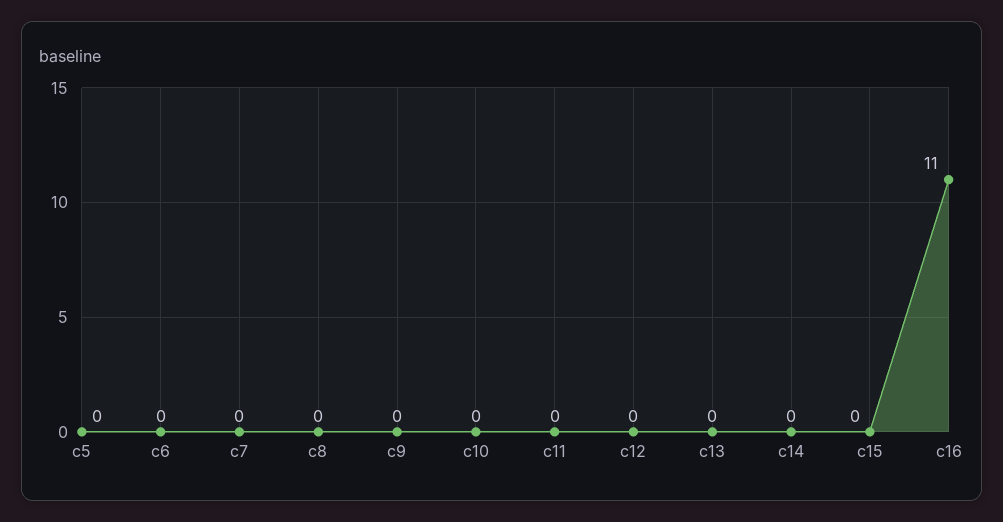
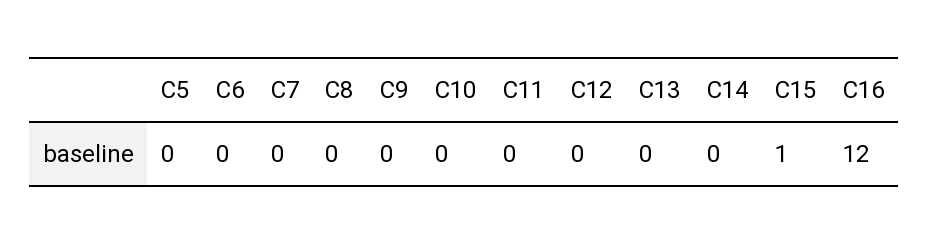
  {
    "c5": 0,
    "c6": 0,
    "c7": 0,
    "c8": 0,
    "c9": 0,
    "c10": 0,
    "c11": 0,
    "c12": 0,
    "c13": 0,
    "c14": 0,
-   "c15": 0,
+   "c15": 1,
-   "c16": 11
+   "c16": 12
  }

